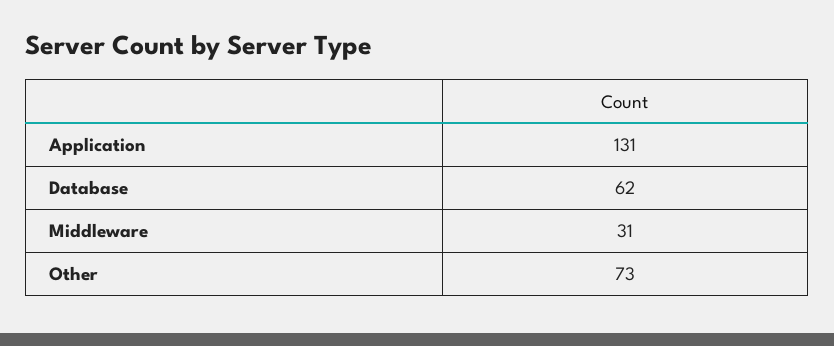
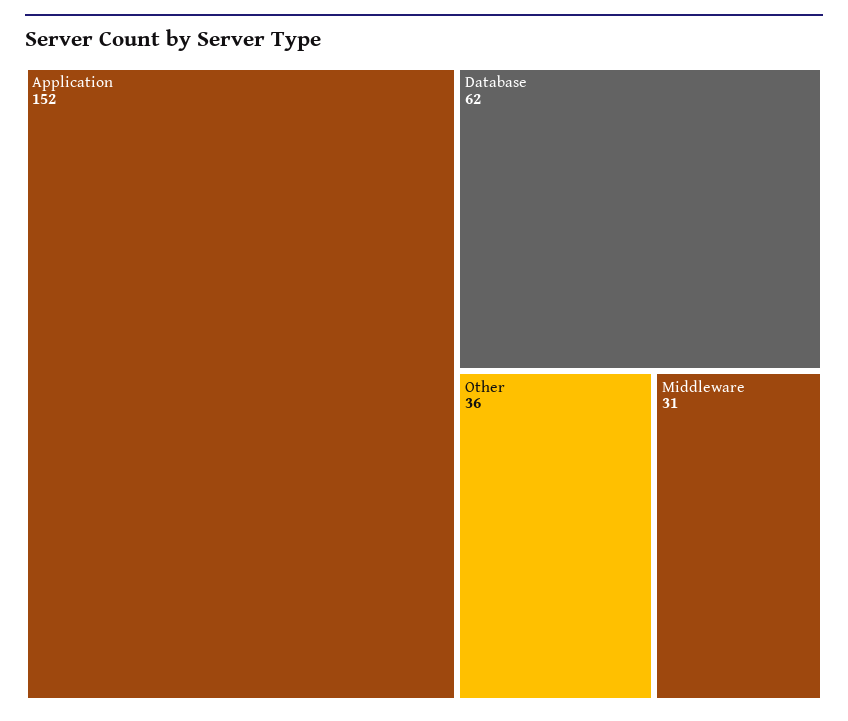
  {
-   "Application": 131,
+   "Application": 152,
    "Database": 62,
    "Middleware": 31,
-   "Other": 73
+   "Other": 36
  }

